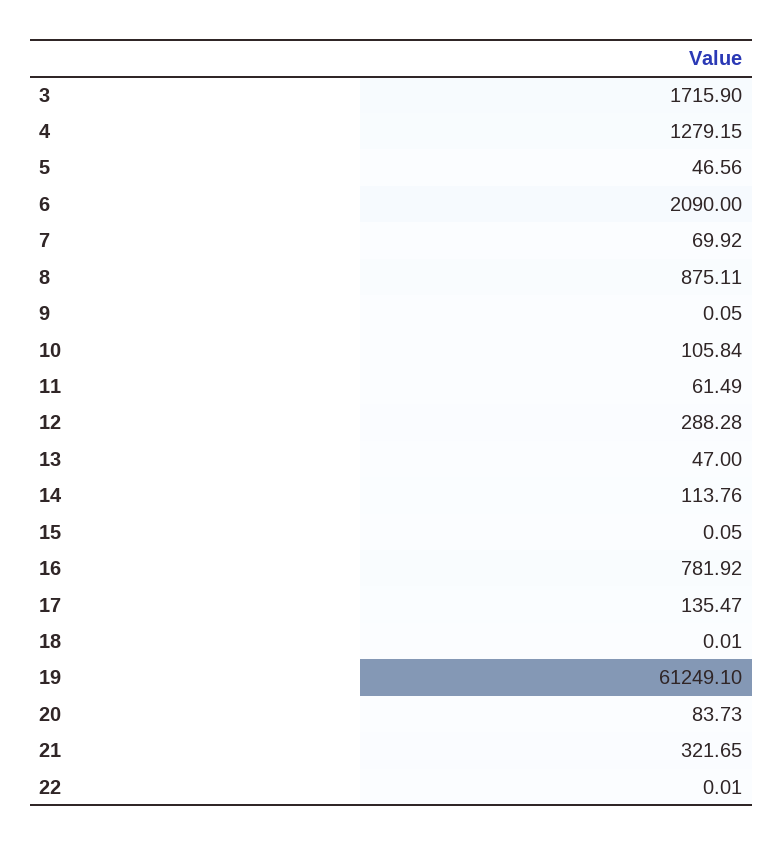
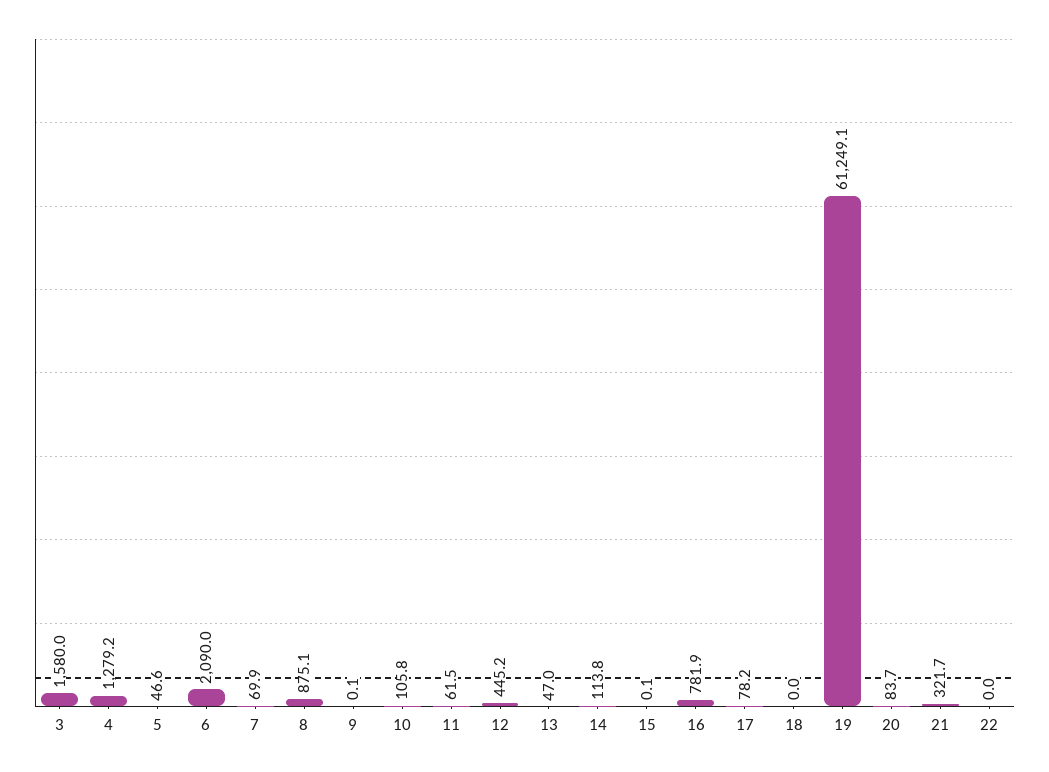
  {
-   "3": 1715.9,
+   "3": 1580,
    "4": 1279.15,
    "5": 46.56,
    "6": 2090,
    "7": 69.92,
    "8": 875.11,
    "9": 0.05,
    "10": 105.84,
    "11": 61.49,
-   "12": 288.28,
+   "12": 445.2,
    "13": 47,
    "14": 113.76,
    "15": 0.05,
    "16": 781.92,
-   "17": 135.47,
+   "17": 78.2,
    "18": 0.01,
    "19": 61249.1,
    "20": 83.73,
    "21": 321.65,
    "22": 0.01
  }

